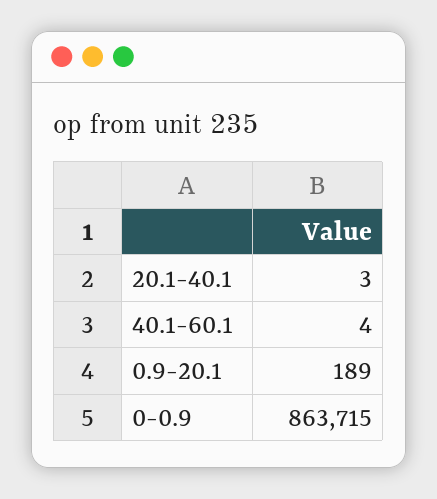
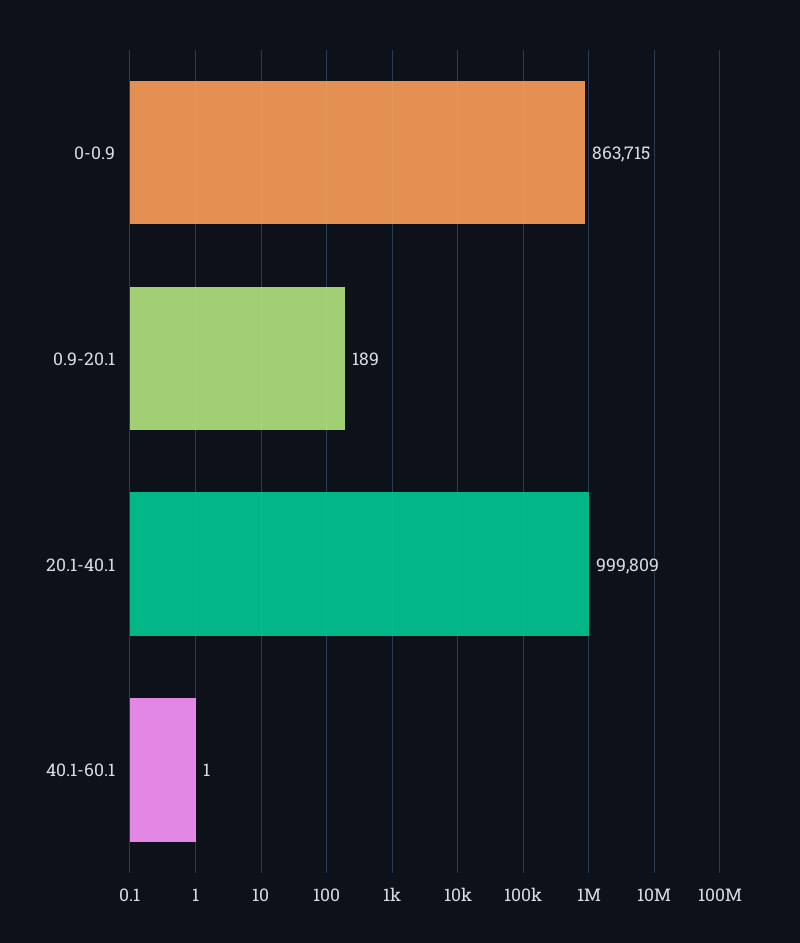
  {
-   "20.1-40.1": 3,
+   "20.1-40.1": 999809,
-   "40.1-60.1": 4,
+   "40.1-60.1": 1,
    "0.9-20.1": 189,
    "0-0.9": 863715
  }

